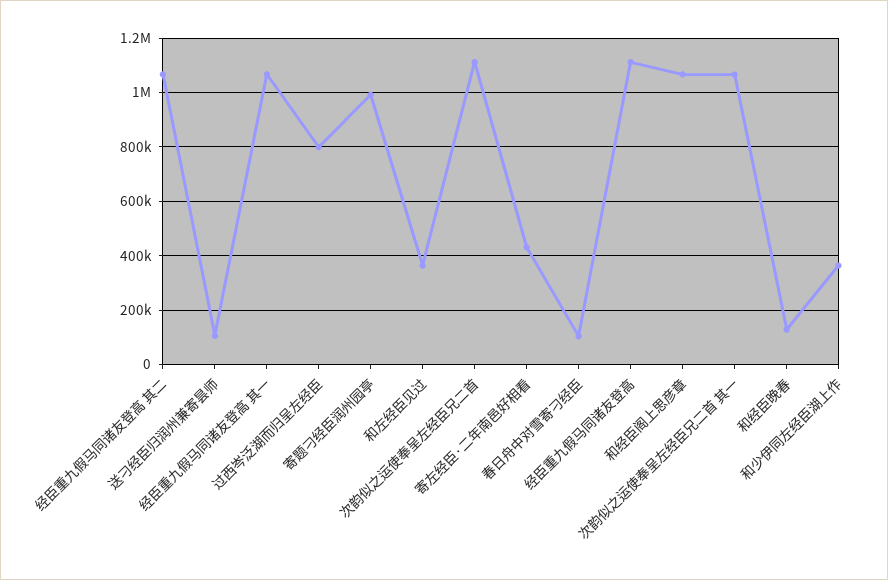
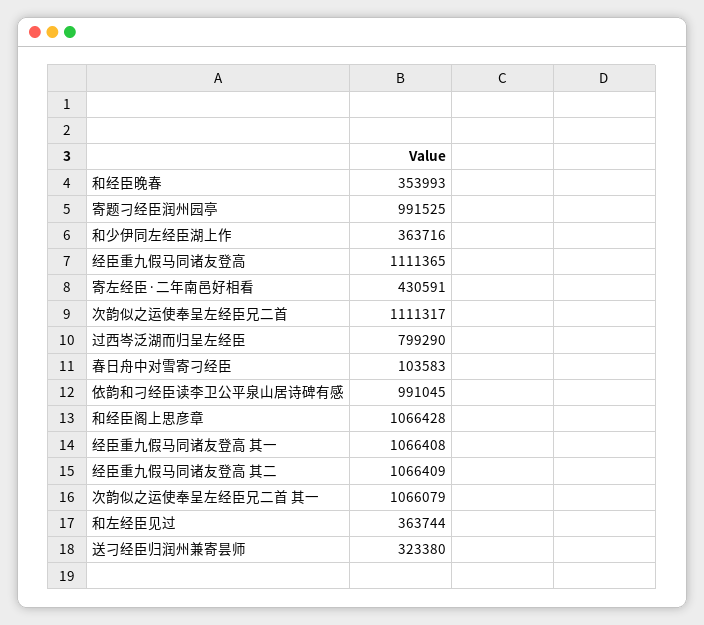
  {
    "经臣重九假马同诸友登高 其二": 1066409,
-   "送刁经臣归润州兼寄昙师": 100000,
+   "送刁经臣归润州兼寄昙师": 323380,
    "经臣重九假马同诸友登高 其一": 1066408,
    "过西岑泛湖而归呈左经臣": 799290,
    "寄题刁经臣润州园亭": 991525,
    "和左经臣见过": 363744,
    "次韵似之运使奉呈左经臣兄二首": 1111317,
    "寄左经臣·二年南邑好相看": 430591,
    "春日舟中对雪寄刁经臣": 103583,
    "经臣重九假马同诸友登高": 1111365,
    "和经臣阁上思彦章": 1066428,
    "次韵似之运使奉呈左经臣兄二首 其一": 1066079,
-   "和经臣晚春": 125000,
+   "和经臣晚春": 353993,
-   "和少伊同左经臣湖上作": 363716
+   "和少伊同左经臣湖上作": 363716,
+   "依韵和刁经臣读李卫公平泉山居诗碑有感": 991045
  }

